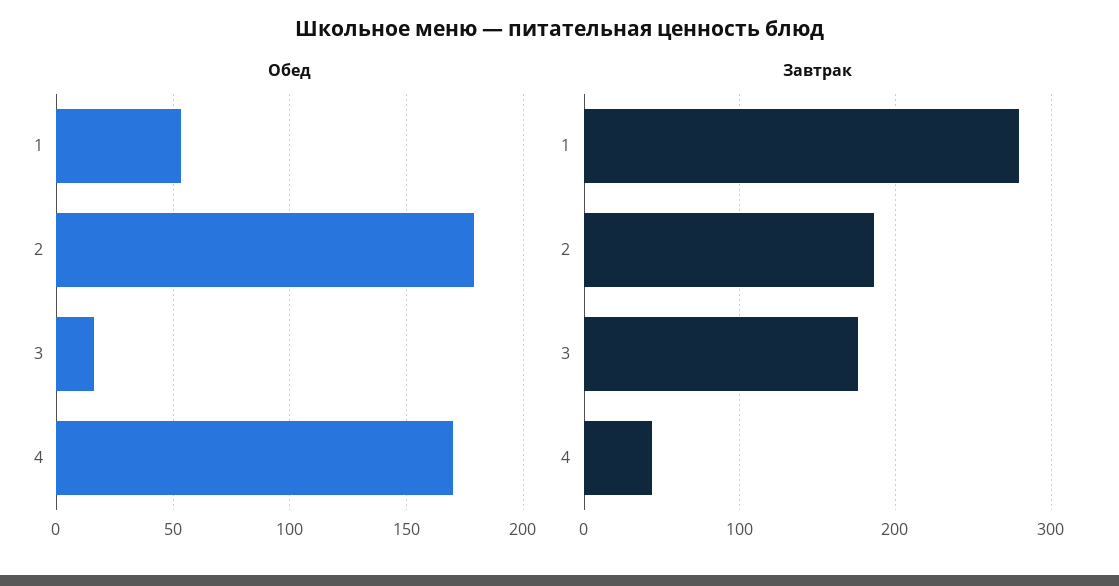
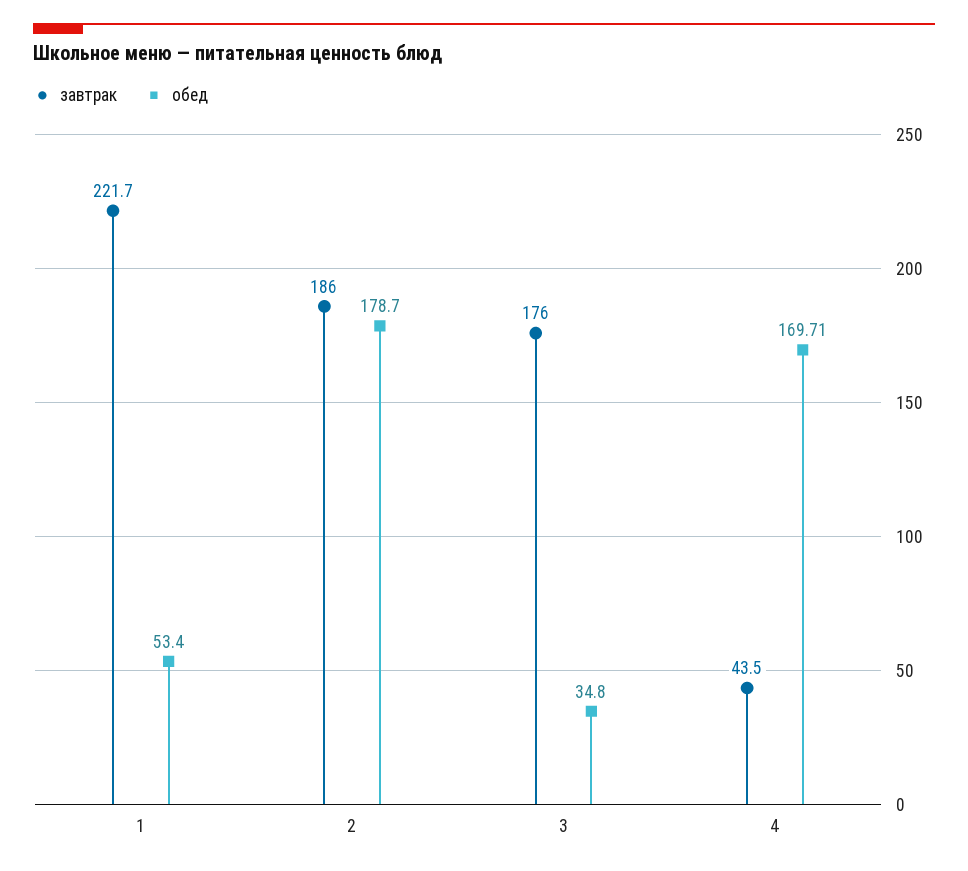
  {
    "Обед": {
      "1": 53.4,
      "2": 178.7,
-     "3": 15,
+     "3": 34.8,
      "4": 169.71
    },
    "Завтрак": {
-     "1": 280,
+     "1": 221.7,
      "2": 186,
      "3": 176,
      "4": 43.5
    }
  }

